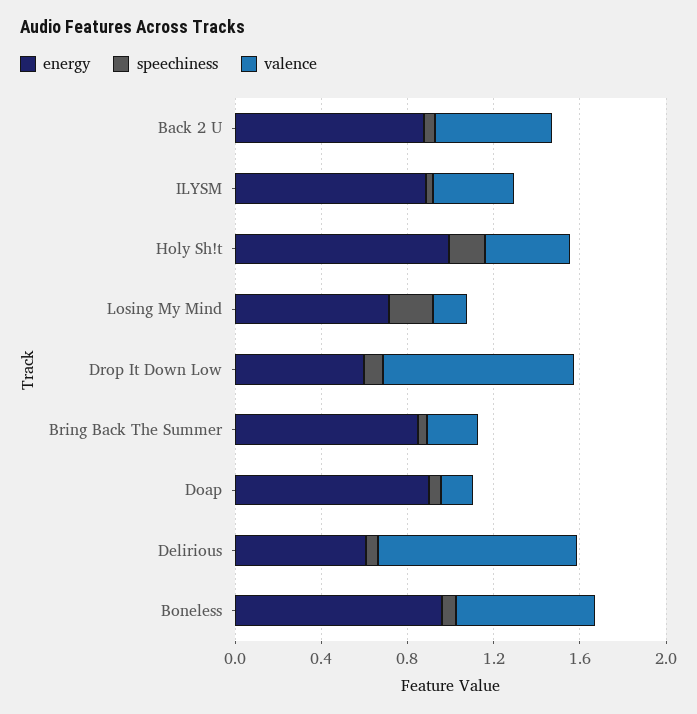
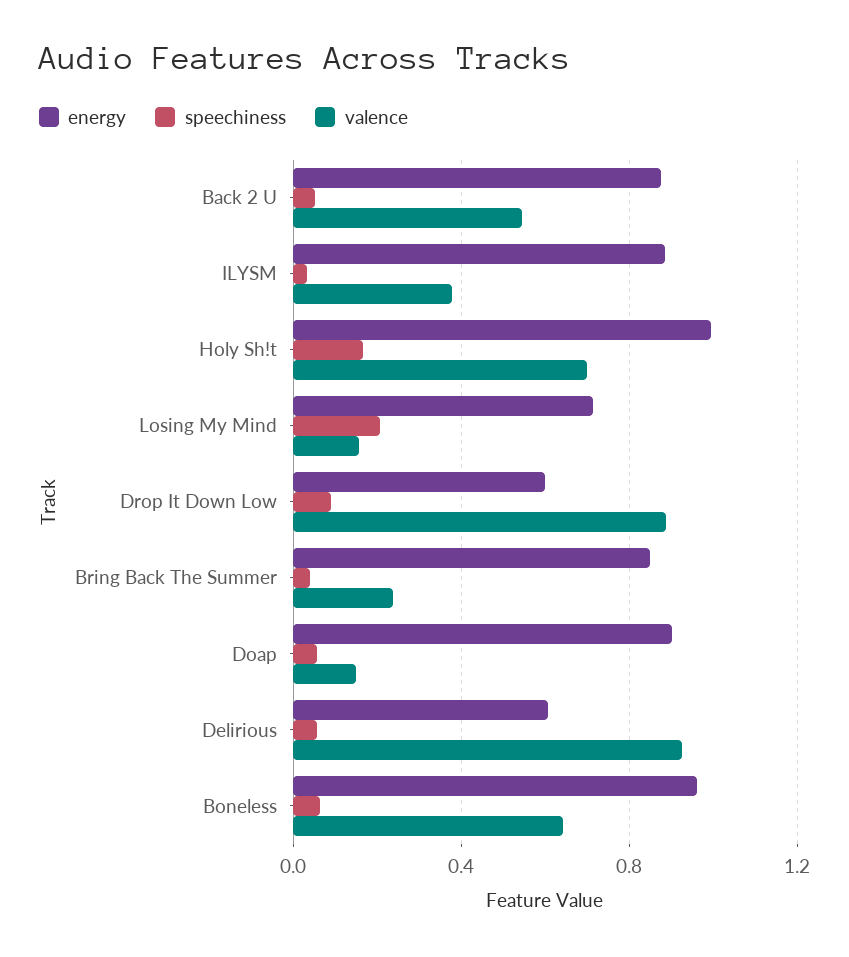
  {
    "energy": {
      "Back 2 U": 0.9,
      "ILYSM": 0.9,
      "Holy Sh!t": 1,
      "Losing My Mind": 0.7,
      "Drop It Down Low": 0.6,
      "Bring Back The Summer": 0.85,
      "Doap": 0.9,
      "Delirious": 0.6,
      "Boneless": 0.95
    },
    "speechiness": {
      "Back 2 U": 0.05,
      "ILYSM": 0.05,
      "Holy Sh!t": 0.15,
      "Losing My Mind": 0.2,
      "Drop It Down Low": 0.1,
      "Bring Back The Summer": 0.05,
      "Doap": 0.05,
      "Delirious": 0.05,
      "Boneless": 0.05
    },
    "valence": {
      "Back 2 U": 0.55,
      "ILYSM": 0.4,
-     "Holy Sh!t": 0.4,
+     "Holy Sh!t": 0.7,
      "Losing My Mind": 0.15,
      "Drop It Down Low": 0.9,
      "Bring Back The Summer": 0.25,
      "Doap": 0.15,
      "Delirious": 0.95,
      "Boneless": 0.65
    }
  }

